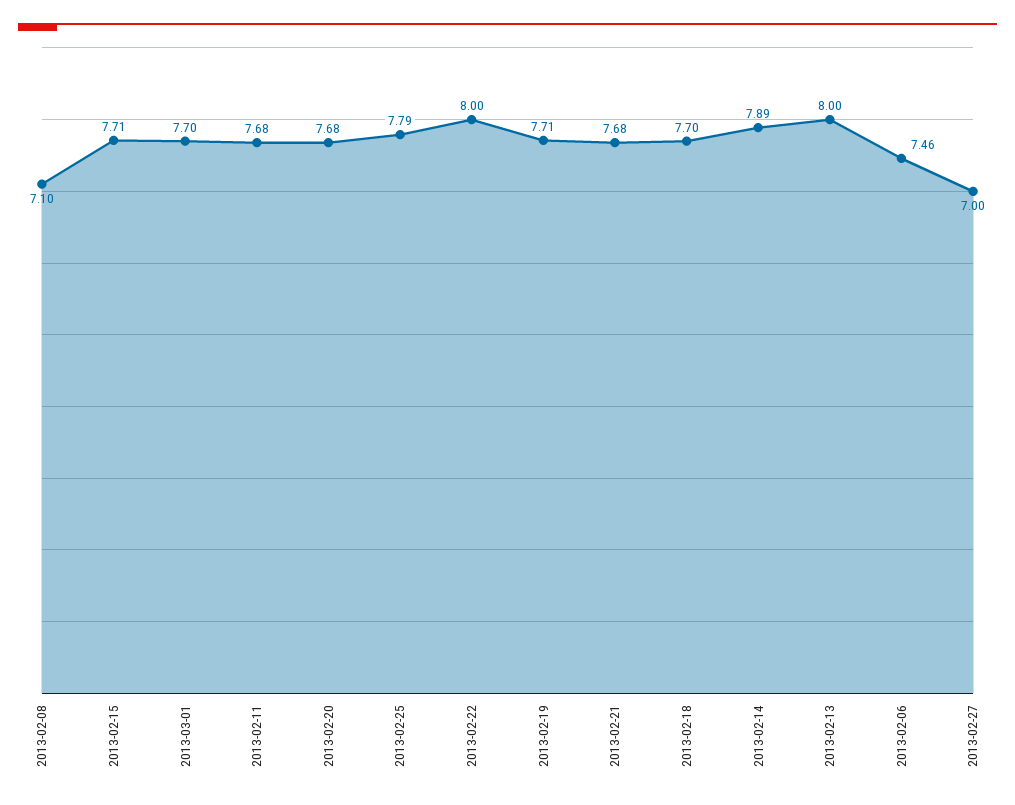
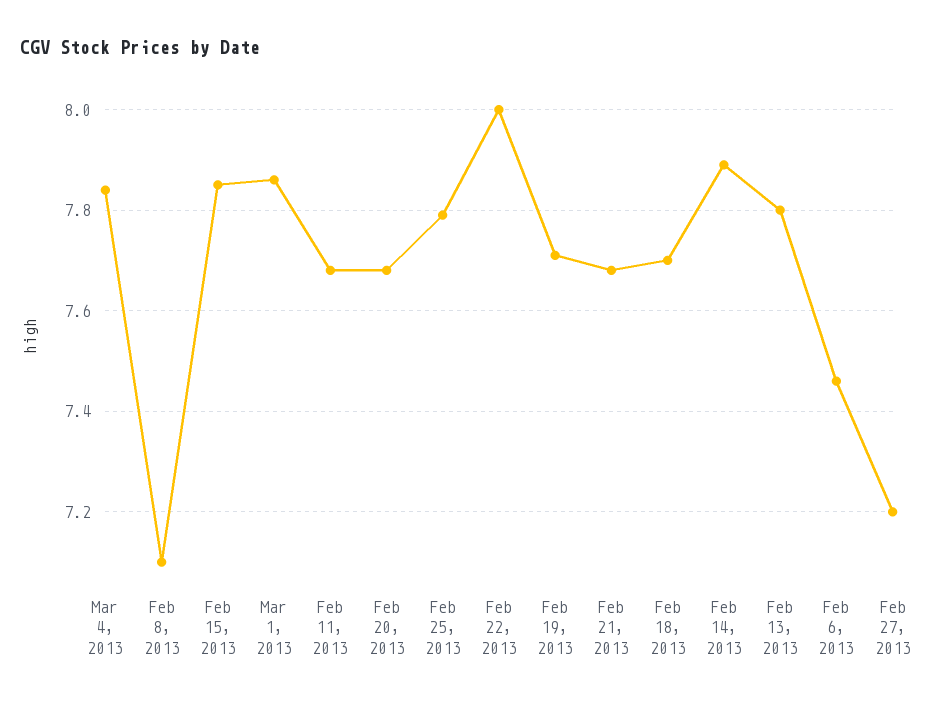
  {
    "2013-02-08": 7.1,
-   "2013-02-15": 7.71,
+   "2013-02-15": 7.85,
-   "2013-03-01": 7.7,
+   "2013-03-01": 7.85,
    "2013-02-11": 7.68,
    "2013-02-20": 7.68,
    "2013-02-25": 7.79,
    "2013-02-22": 8,
    "2013-02-19": 7.71,
    "2013-02-21": 7.68,
    "2013-02-18": 7.7,
    "2013-02-14": 7.89,
-   "2013-02-13": 8,
+   "2013-02-13": 7.8,
    "2013-02-06": 7.46,
-   "2013-02-27": 7
+   "2013-02-27": 7.2,
+   "Mar 4, 2013": 7.85
  }

